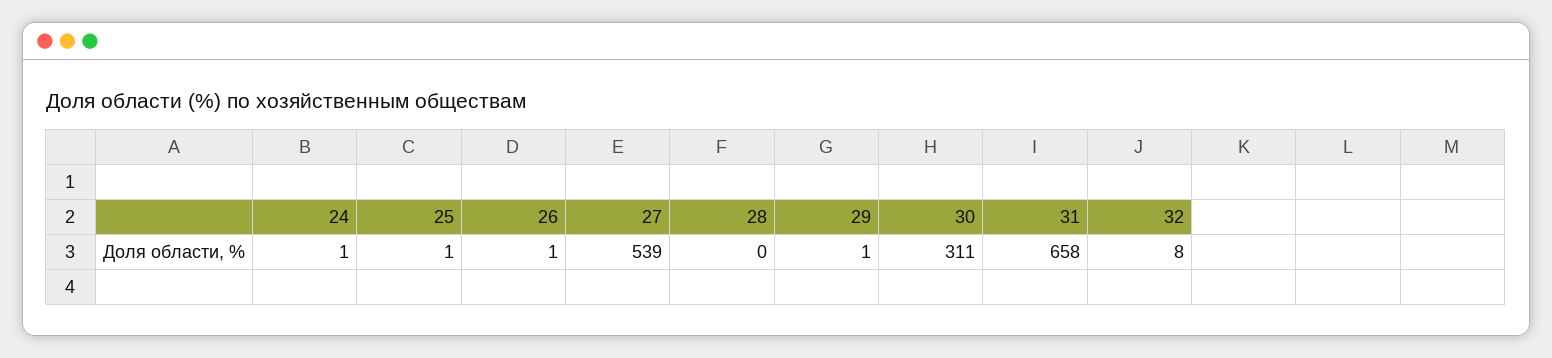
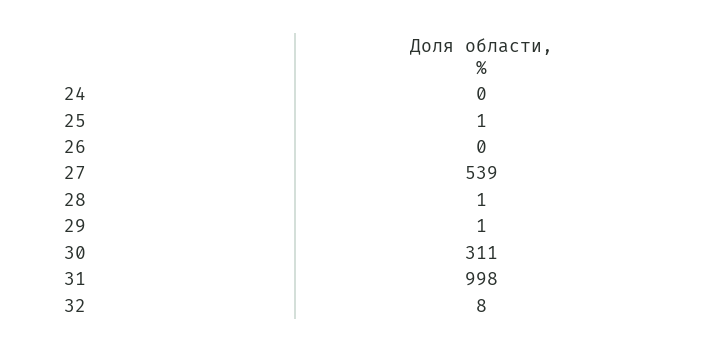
  {
-   "24": 1,
+   "24": 0,
    "25": 1,
-   "26": 1,
+   "26": 0,
    "27": 539,
-   "28": 0,
+   "28": 1,
    "29": 1,
    "30": 311,
-   "31": 658,
+   "31": 998,
    "32": 8
  }

